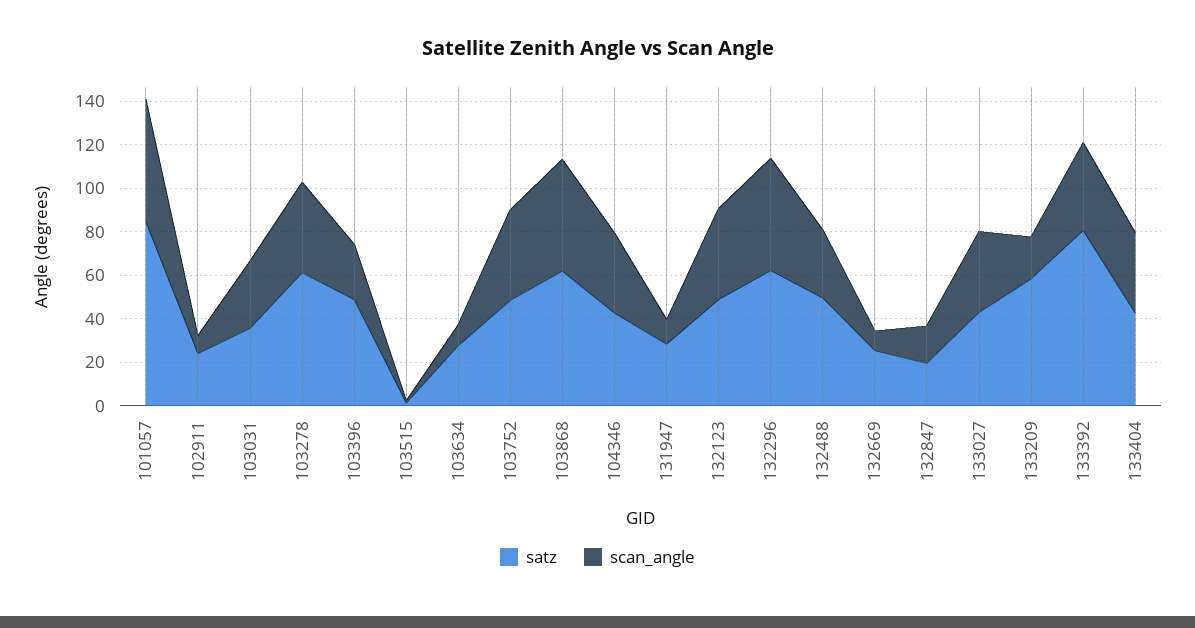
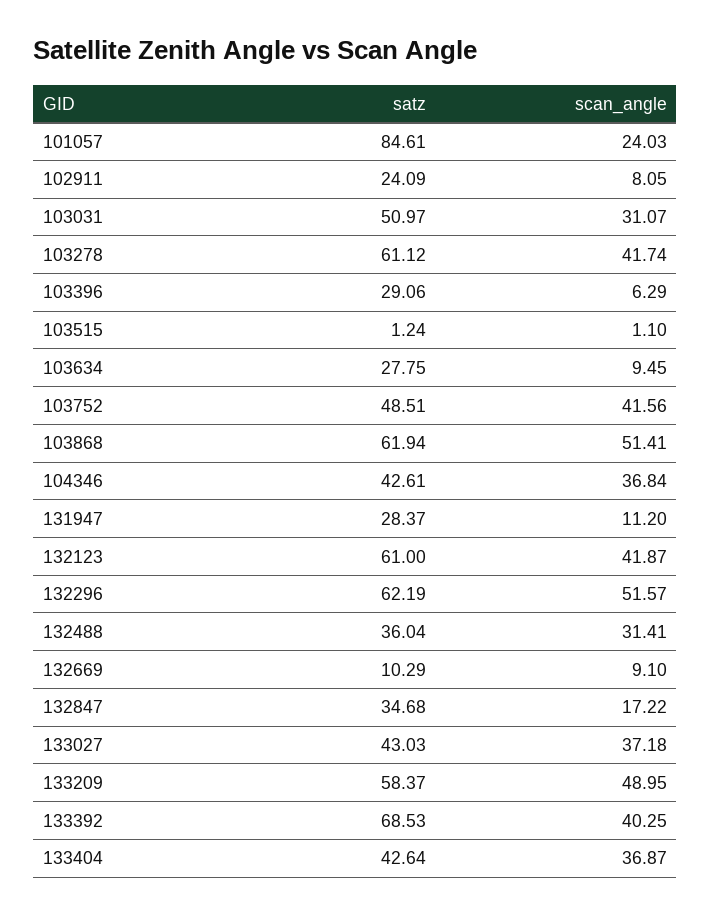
  {
    "satz": {
      "101057": 84.61,
      "102911": 24.09,
-     "103031": 35,
+     "103031": 50.97,
      "103278": 61.12,
-     "103396": 50,
+     "103396": 29.06,
      "103515": 1.24,
      "103634": 27.75,
      "103752": 48.51,
      "103868": 61.94,
      "104346": 42.61,
      "131947": 28.37,
-     "132123": 50,
+     "132123": 61,
      "132296": 62.19,
-     "132488": 50,
+     "132488": 36.04,
-     "132669": 25,
+     "132669": 10.29,
-     "132847": 20,
+     "132847": 34.68,
      "133027": 43.03,
      "133209": 58.37,
-     "133392": 80,
+     "133392": 68.53,
      "133404": 42.64
    },
    "scan_angle": {
-     "101057": 55,
+     "101057": 24.03,
      "102911": 8.05,
      "103031": 31.07,
      "103278": 41.74,
-     "103396": 25,
+     "103396": 6.29,
      "103515": 1.1,
      "103634": 9.45,
      "103752": 41.56,
      "103868": 51.41,
      "104346": 36.84,
      "131947": 11.2,
      "132123": 41.87,
      "132296": 51.57,
      "132488": 31.41,
      "132669": 9.1,
      "132847": 17.22,
      "133027": 37.18,
-     "133209": 20,
+     "133209": 48.95,
      "133392": 40.25,
      "133404": 36.87
    }
  }

